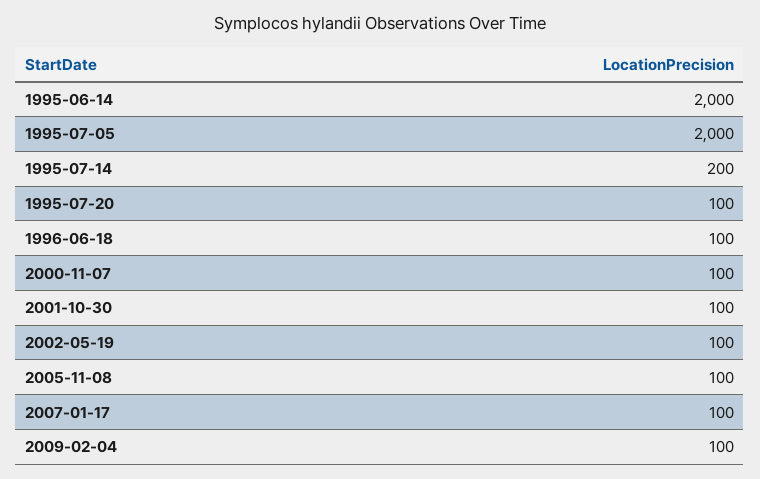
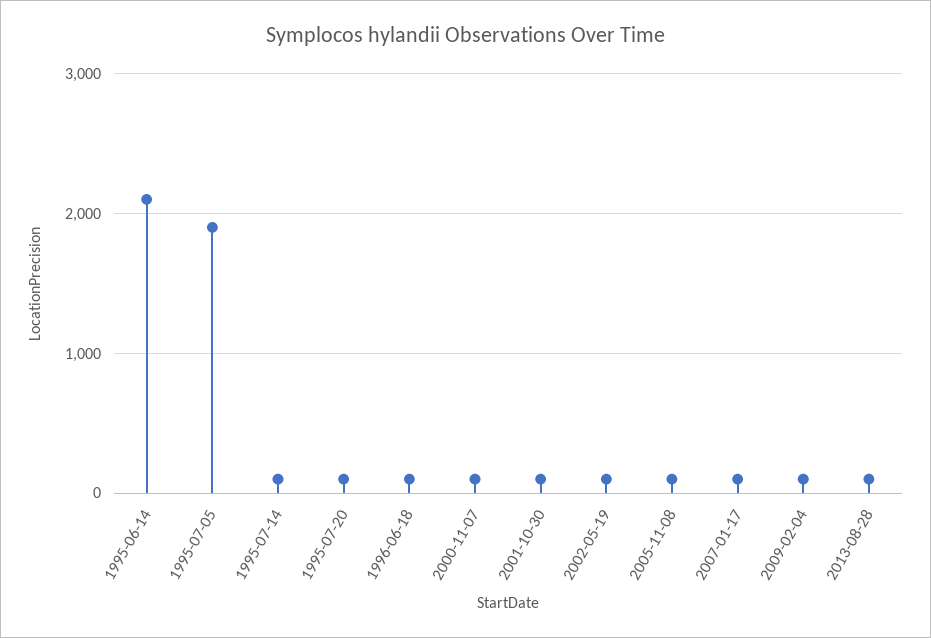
  {
-   "1995-06-14": 2000,
+   "1995-06-14": 2100,
-   "1995-07-05": 2000,
+   "1995-07-05": 1900,
-   "1995-07-14": 200,
+   "1995-07-14": 100,
    "1995-07-20": 100,
    "1996-06-18": 100,
    "2000-11-07": 100,
    "2001-10-30": 100,
    "2002-05-19": 100,
    "2005-11-08": 100,
    "2007-01-17": 100,
-   "2009-02-04": 100
+   "2009-02-04": 100,
+   "2013-08-28": 100
  }

